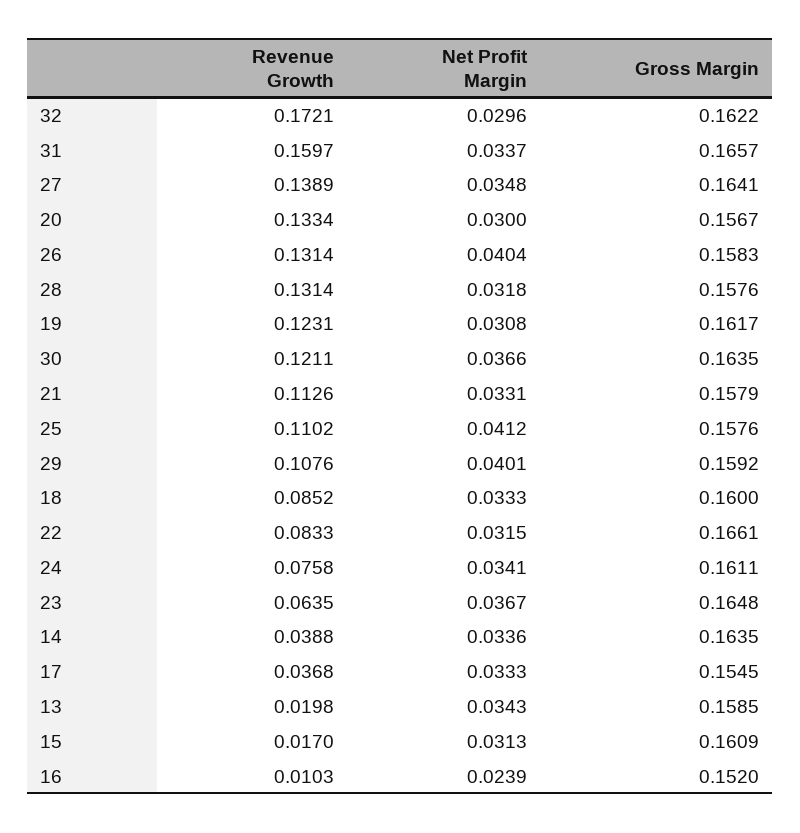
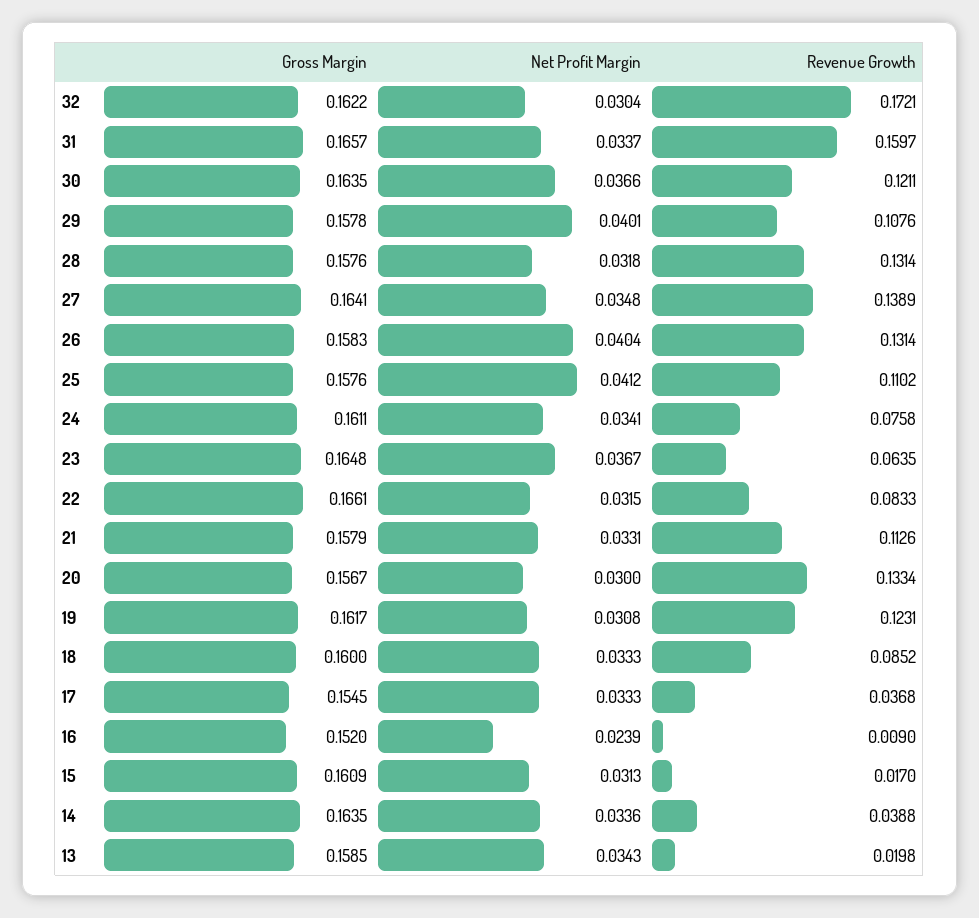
  {
    "Revenue Growth": {
      "32": 0.1721,
      "31": 0.1597,
      "27": 0.1389,
      "20": 0.1334,
      "26": 0.1314,
      "28": 0.1314,
      "19": 0.1231,
      "30": 0.1211,
      "21": 0.1126,
      "25": 0.1102,
      "29": 0.1076,
      "18": 0.0852,
      "22": 0.0833,
      "24": 0.0758,
      "23": 0.0635,
      "14": 0.0388,
      "17": 0.0368,
      "13": 0.0198,
      "15": 0.017,
-     "16": 0.0103
+     "16": 0.009
    },
    "Net Profit Margin": {
-     "32": 0.0296,
+     "32": 0.0304,
      "31": 0.0337,
      "27": 0.0348,
      "20": 0.03,
      "26": 0.0404,
      "28": 0.0318,
      "19": 0.0308,
      "30": 0.0366,
      "21": 0.0331,
      "25": 0.0412,
      "29": 0.0401,
      "18": 0.0333,
      "22": 0.0315,
      "24": 0.0341,
      "23": 0.0367,
      "14": 0.0336,
      "17": 0.0333,
      "13": 0.0343,
      "15": 0.0313,
      "16": 0.0239
    },
    "Gross Margin": {
      "32": 0.1622,
      "31": 0.1657,
      "27": 0.1641,
      "20": 0.1567,
      "26": 0.1583,
      "28": 0.1576,
      "19": 0.1617,
      "30": 0.1635,
      "21": 0.1579,
      "25": 0.1576,
-     "29": 0.1592,
+     "29": 0.1578,
      "18": 0.16,
      "22": 0.1661,
      "24": 0.1611,
      "23": 0.1648,
      "14": 0.1635,
      "17": 0.1545,
      "13": 0.1585,
      "15": 0.1609,
      "16": 0.152
    }
  }

